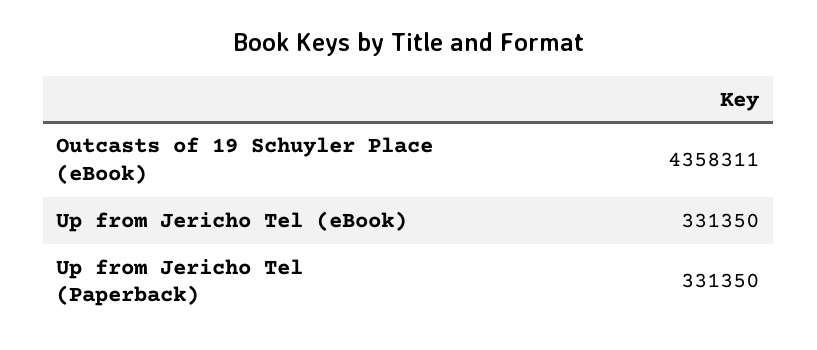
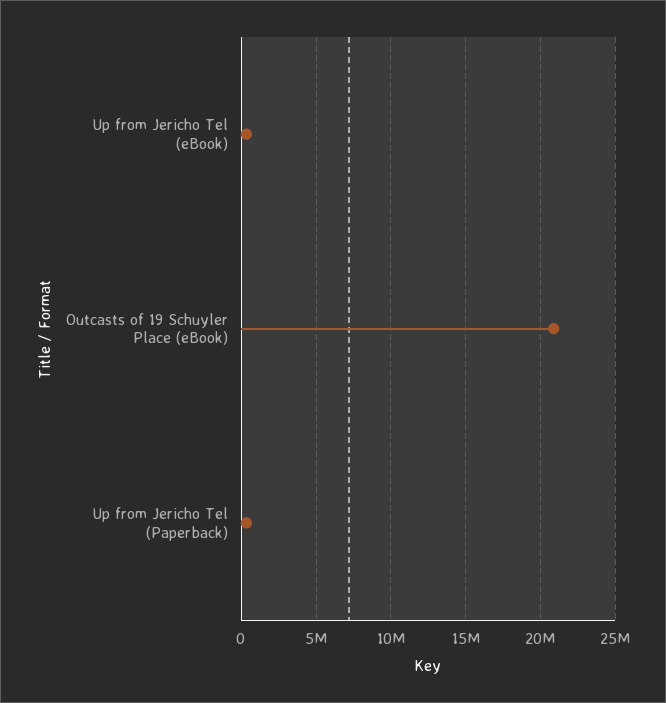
  {
-   "Outcasts of 19 Schuyler Place (eBook)": 4358311,
+   "Outcasts of 19 Schuyler Place (eBook)": 21000000,
    "Up from Jericho Tel (eBook)": 331350,
    "Up from Jericho Tel (Paperback)": 331350
  }

